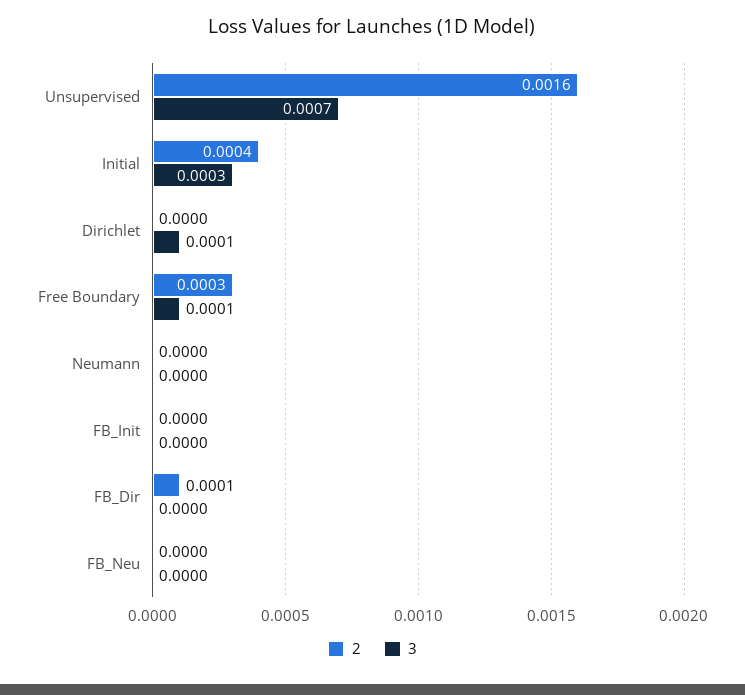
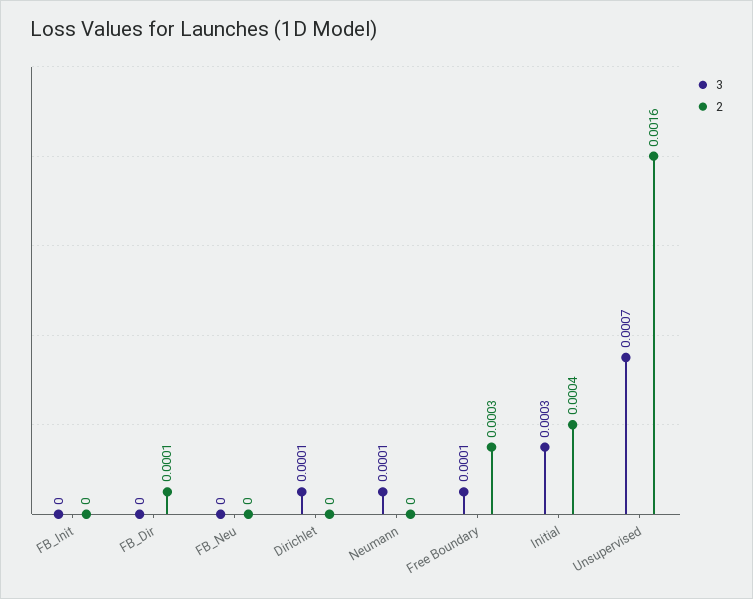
  {
    "2": {
      "Unsupervised": 0.0016,
      "Initial": 0.0004,
      "Dirichlet": 0,
      "Free Boundary": 0.0003,
      "Neumann": 0,
      "FB_Init": 0,
      "FB_Dir": 0.0001,
      "FB_Neu": 0
    },
    "3": {
      "Unsupervised": 0.0007,
      "Initial": 0.0003,
      "Dirichlet": 0.0001,
      "Free Boundary": 0.0001,
-     "Neumann": 0,
+     "Neumann": 0.0001,
      "FB_Init": 0,
      "FB_Dir": 0,
      "FB_Neu": 0
    }
  }

